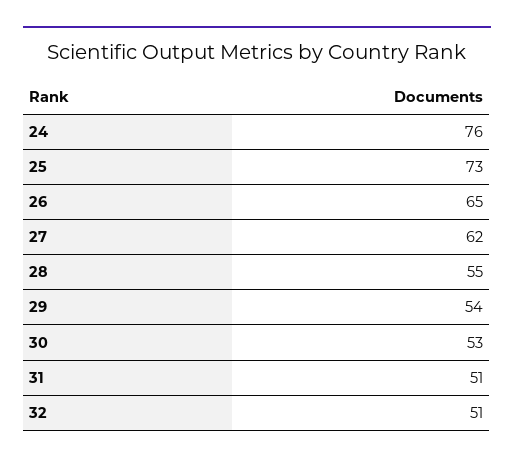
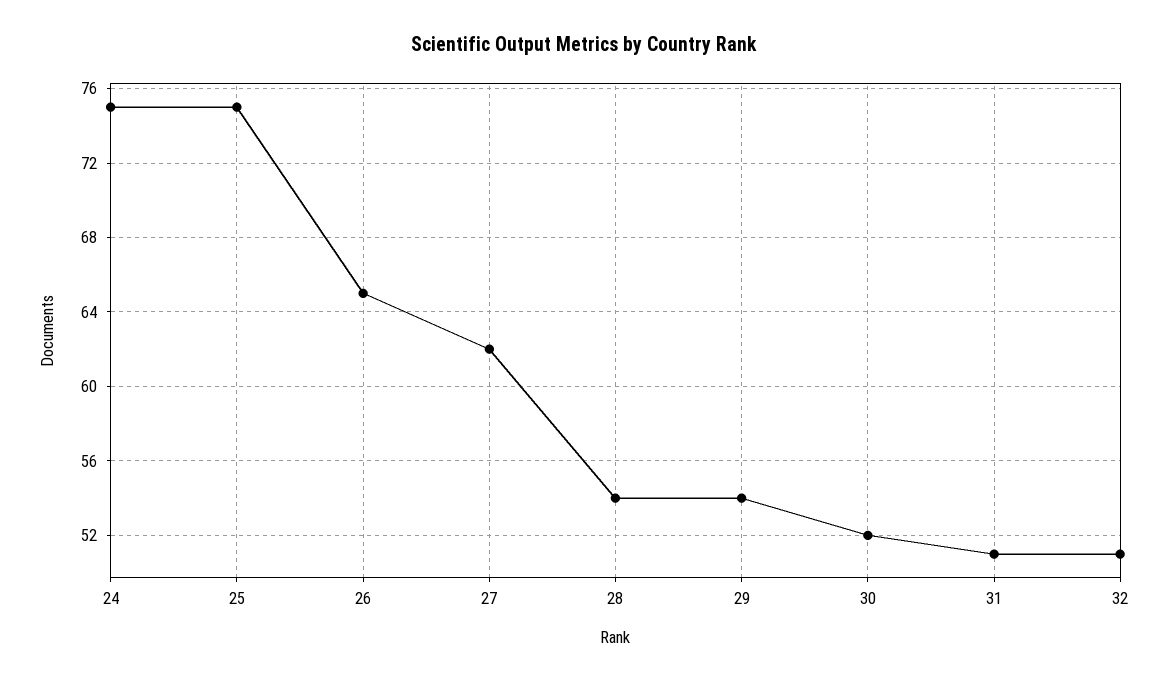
  {
-   "24": 76,
+   "24": 75,
-   "25": 73,
+   "25": 75,
    "26": 65,
    "27": 62,
-   "28": 55,
+   "28": 54,
    "29": 54,
-   "30": 53,
+   "30": 52,
    "31": 51,
    "32": 51
  }

